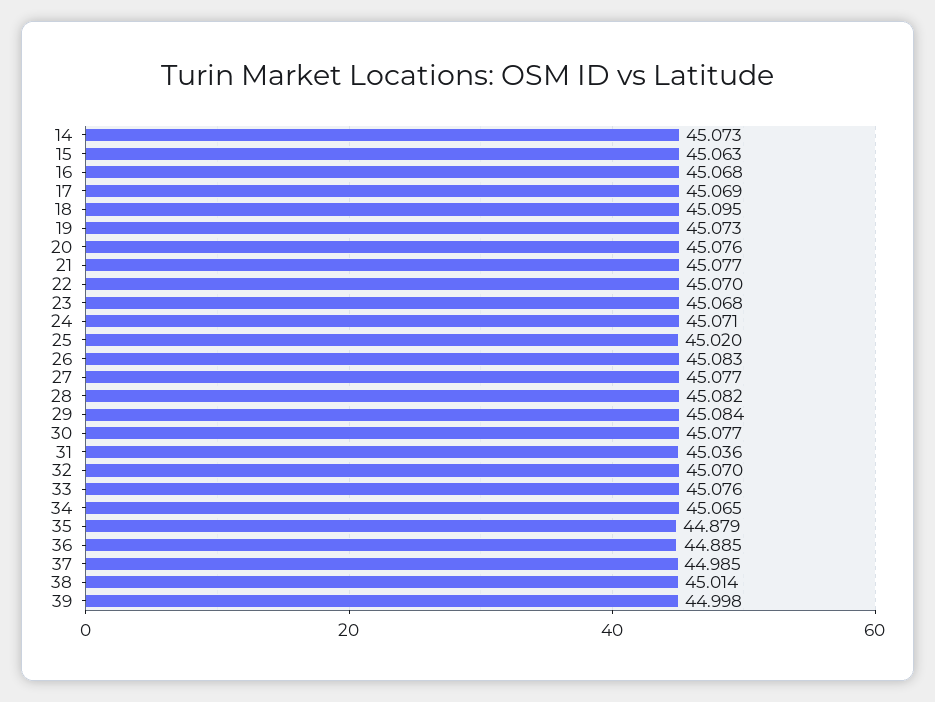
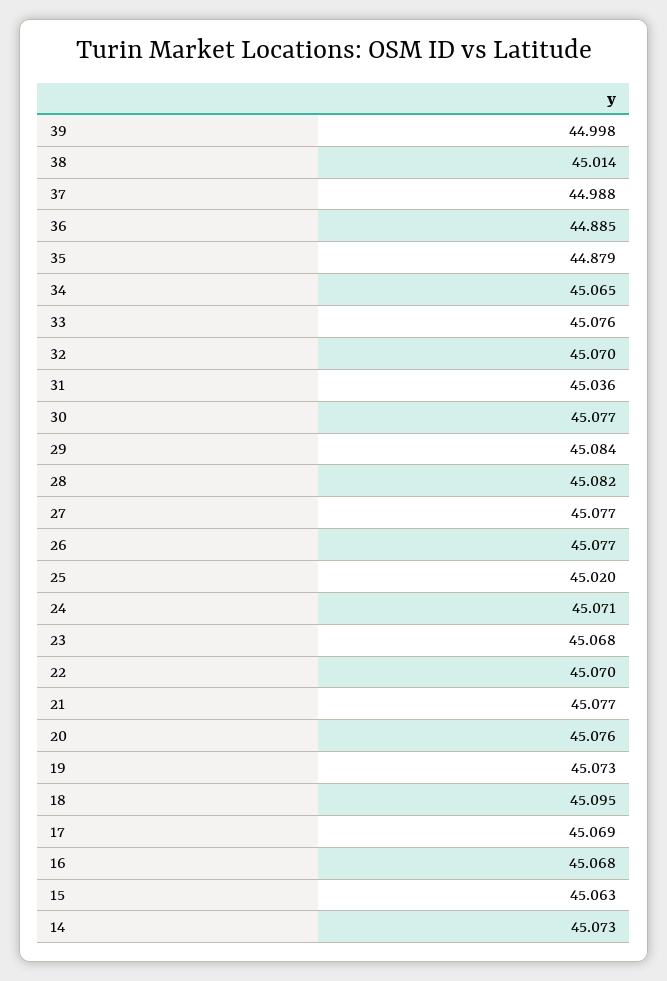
  {
    "14": 45.073,
    "15": 45.063,
    "16": 45.068,
    "17": 45.069,
    "18": 45.095,
    "19": 45.073,
    "20": 45.076,
    "21": 45.077,
    "22": 45.07,
    "23": 45.068,
    "24": 45.071,
    "25": 45.02,
-   "26": 45.083,
+   "26": 45.077,
    "27": 45.077,
    "28": 45.082,
    "29": 45.084,
    "30": 45.077,
    "31": 45.036,
    "32": 45.07,
    "33": 45.076,
    "34": 45.065,
    "35": 44.879,
    "36": 44.885,
-   "37": 44.985,
+   "37": 44.988,
    "38": 45.014,
    "39": 44.998
  }

